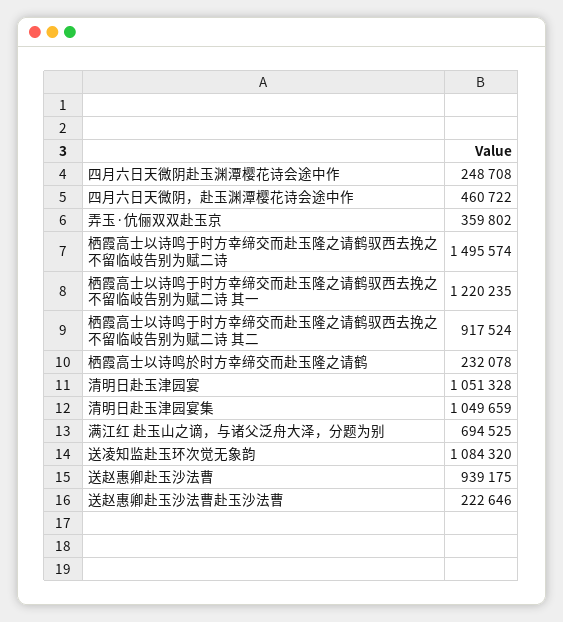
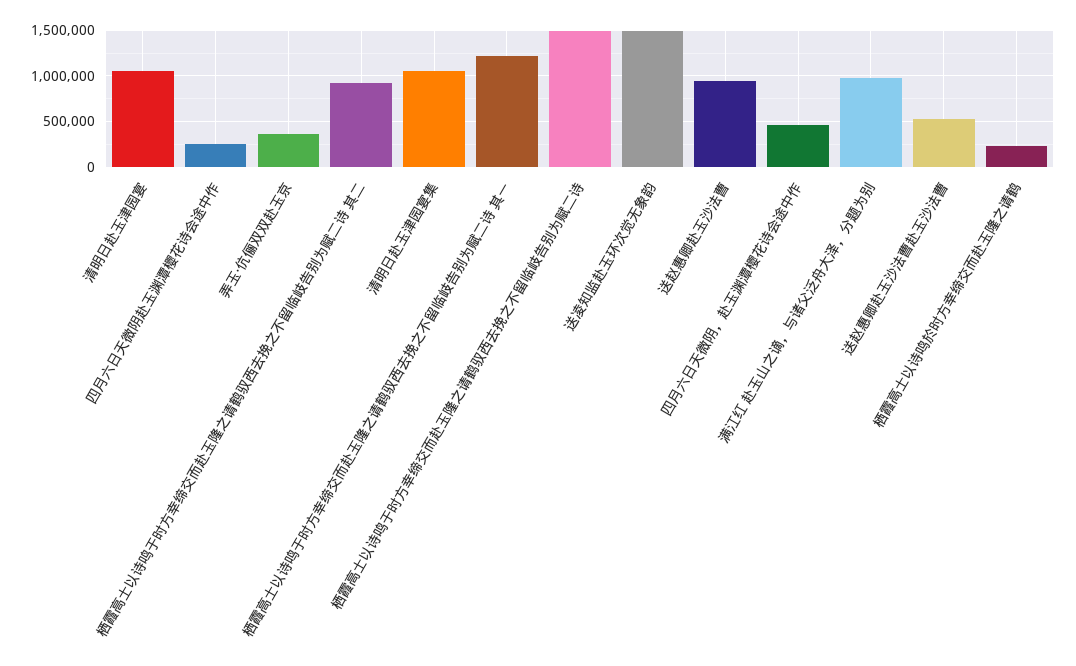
  {
    "四月六日天微阴赴玉渊潭樱花诗会途中作": 248708,
    "四月六日天微阴，赴玉渊潭樱花诗会途中作": 460722,
    "弄玉·伉俪双双赴玉京": 359802,
    "栖霞高士以诗鸣于时方幸缔交而赴玉隆之请鹤驭西去挽之不留临岐告别为赋二诗": 1495574,
    "栖霞高士以诗鸣于时方幸缔交而赴玉隆之请鹤驭西去挽之不留临岐告别为赋二诗 其一": 1220235,
    "栖霞高士以诗鸣于时方幸缔交而赴玉隆之请鹤驭西去挽之不留临岐告别为赋二诗 其二": 917524,
    "栖霞高士以诗鸣於时方幸缔交而赴玉隆之请鹤": 232078,
    "清明日赴玉津园宴": 1051328,
    "清明日赴玉津园宴集": 1049659,
-   "满江红 赴玉山之谪，与诸父泛舟大泽，分题为别": 694525,
+   "满江红 赴玉山之谪，与诸父泛舟大泽，分题为别": 1000000,
-   "送凌知监赴玉环次觉无象韵": 1084320,
+   "送凌知监赴玉环次觉无象韵": 1500000,
    "送赵惠卿赴玉沙法曹": 939175,
-   "送赵惠卿赴玉沙法曹赴玉沙法曹": 222646
+   "送赵惠卿赴玉沙法曹赴玉沙法曹": 500000
  }

